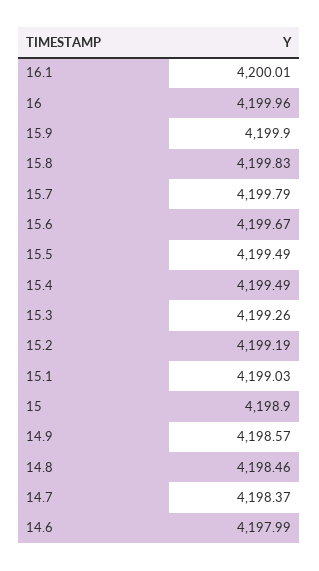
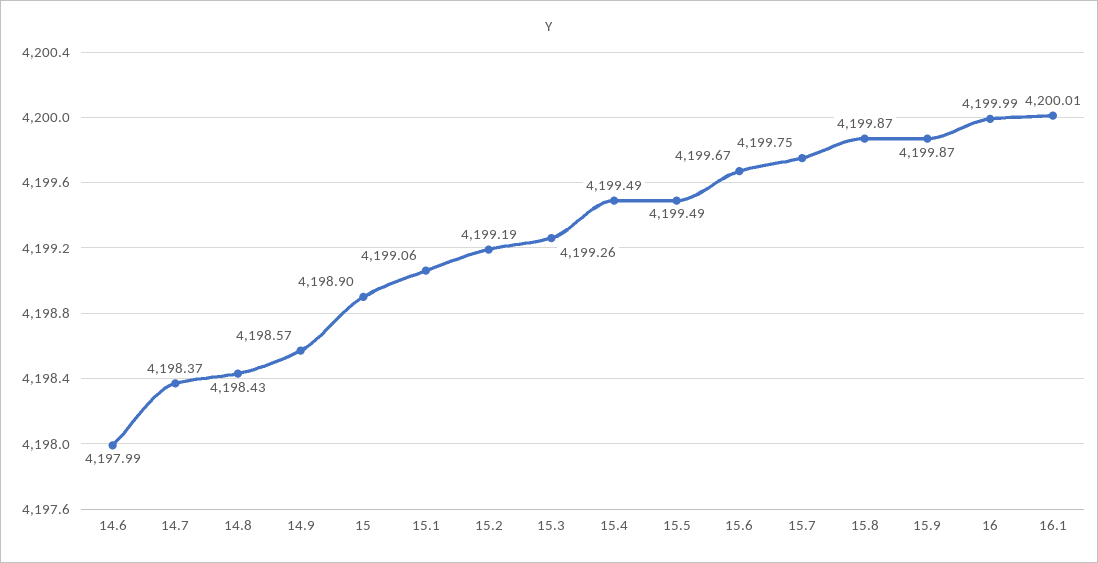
  {
    "16.1": 4200.01,
-   "16": 4199.96,
+   "16": 4199.99,
-   "15.9": 4199.9,
+   "15.9": 4199.87,
-   "15.8": 4199.83,
+   "15.8": 4199.87,
-   "15.7": 4199.79,
+   "15.7": 4199.75,
    "15.6": 4199.67,
    "15.5": 4199.49,
    "15.4": 4199.49,
    "15.3": 4199.26,
    "15.2": 4199.19,
-   "15.1": 4199.03,
+   "15.1": 4199.06,
    "15": 4198.9,
    "14.9": 4198.57,
-   "14.8": 4198.46,
+   "14.8": 4198.43,
    "14.7": 4198.37,
    "14.6": 4197.99
  }

